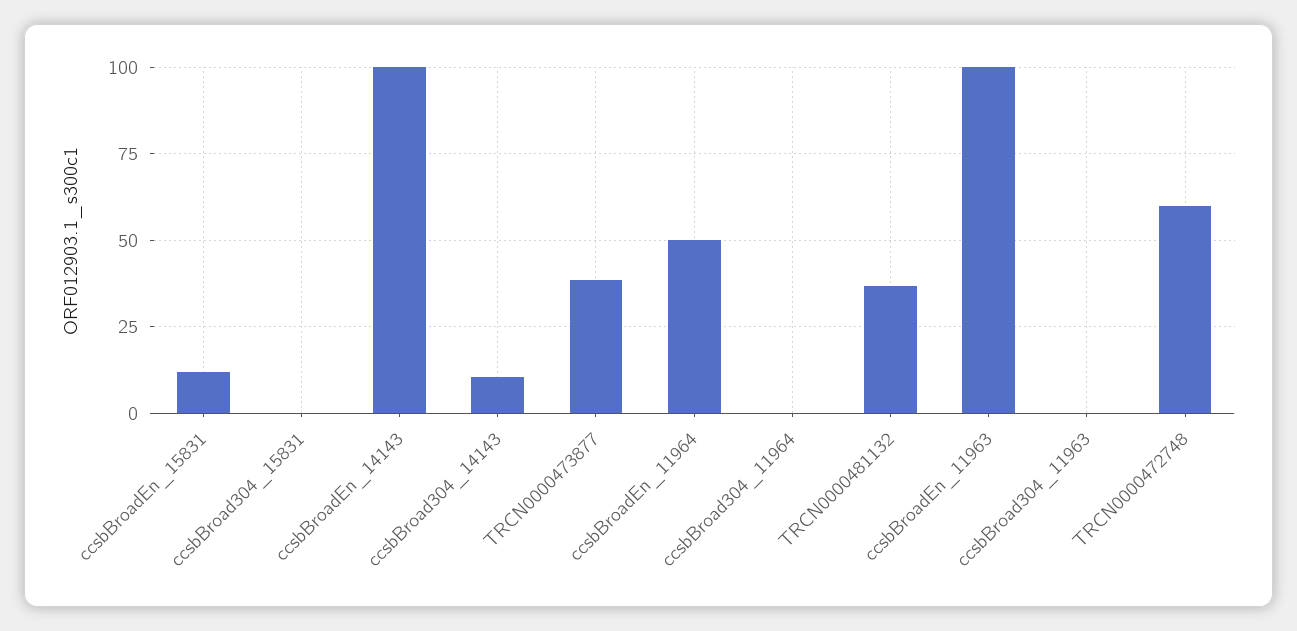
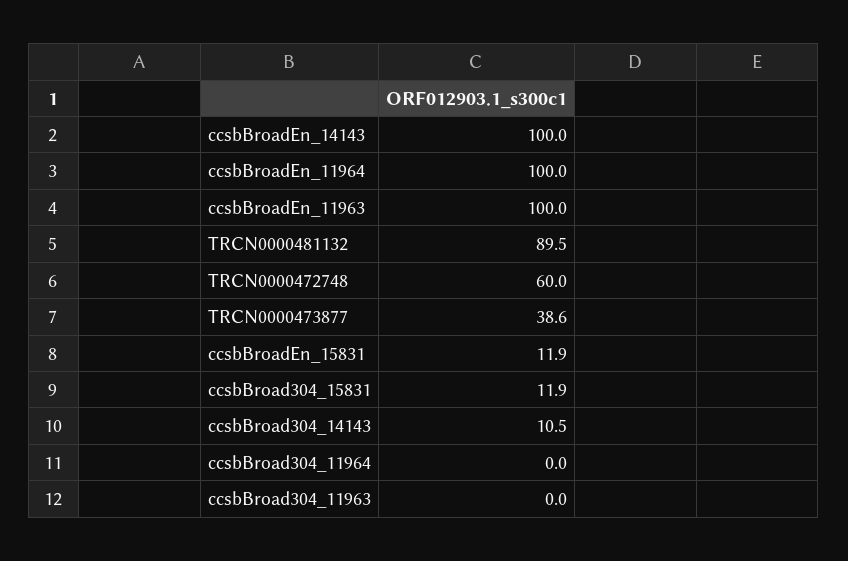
  {
    "ccsbBroadEn_15831": 11.9,
-   "ccsbBroad304_15831": 0,
+   "ccsbBroad304_15831": 11.9,
    "ccsbBroadEn_14143": 100,
    "ccsbBroad304_14143": 10.5,
    "TRCN0000473877": 38.6,
-   "ccsbBroadEn_11964": 50,
+   "ccsbBroadEn_11964": 100,
    "ccsbBroad304_11964": 0,
-   "TRCN0000481132": 37.5,
+   "TRCN0000481132": 89.5,
    "ccsbBroadEn_11963": 100,
    "ccsbBroad304_11963": 0,
    "TRCN0000472748": 60
  }

